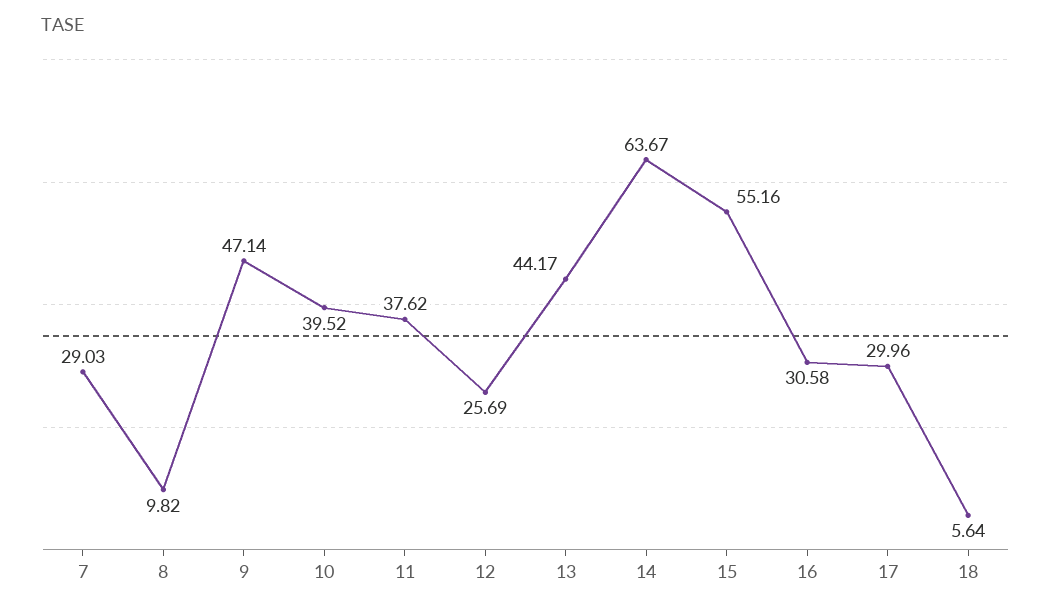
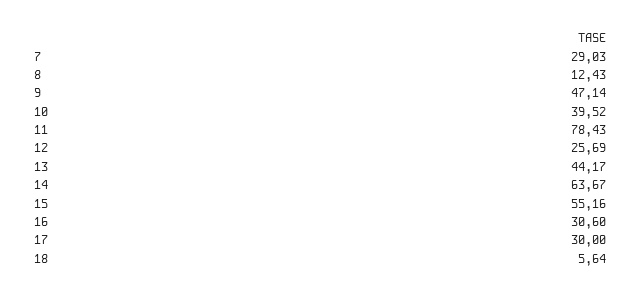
  {
    "7": 29.03,
-   "8": 9.82,
+   "8": 12.43,
    "9": 47.14,
    "10": 39.52,
-   "11": 37.62,
+   "11": 78.43,
    "12": 25.69,
    "13": 44.17,
    "14": 63.67,
    "15": 55.16,
-   "16": 30.58,
+   "16": 30.6,
-   "17": 29.96,
+   "17": 30,
    "18": 5.64
  }

